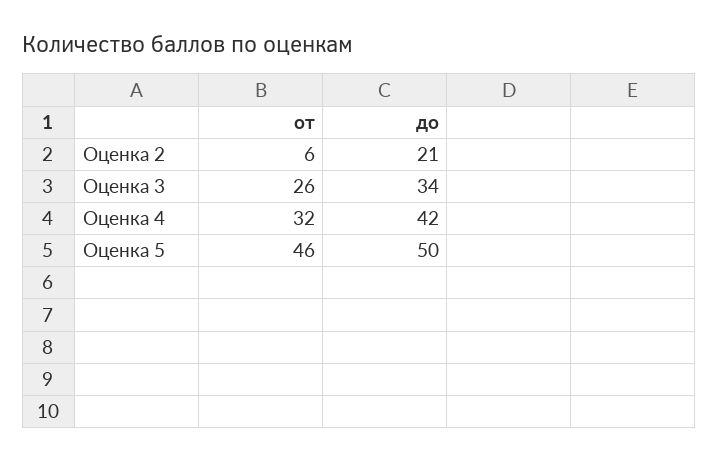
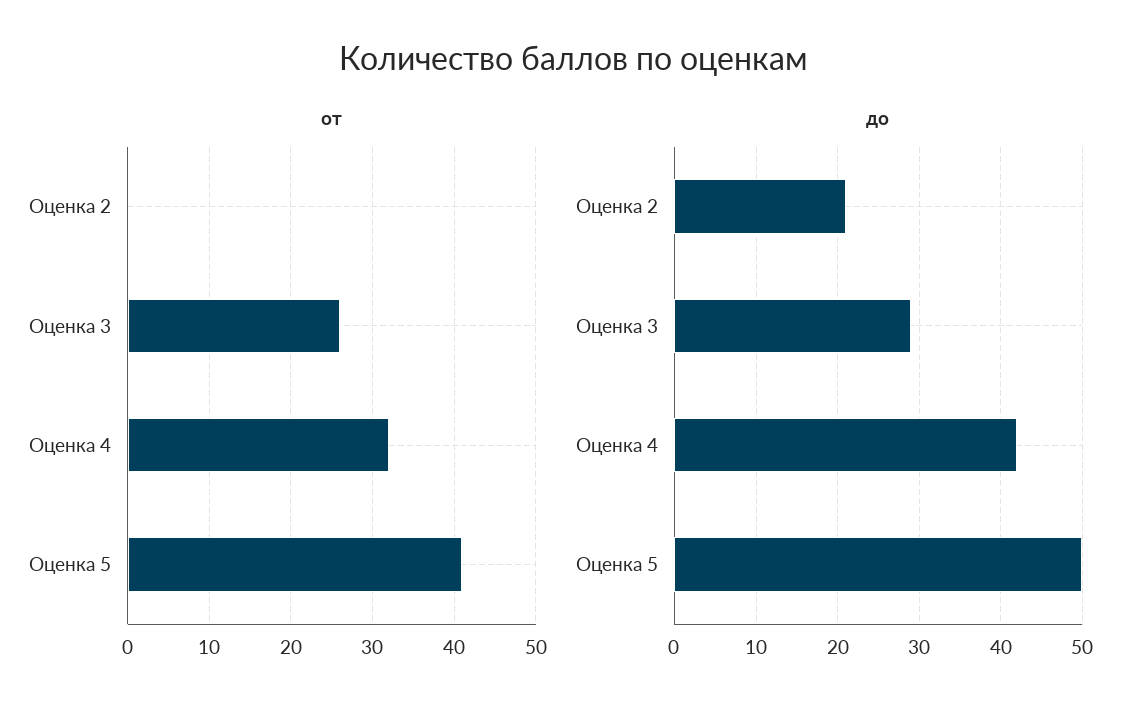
  {
    "от": {
-     "Оценка 2": 6,
+     "Оценка 2": 0,
      "Оценка 3": 26,
      "Оценка 4": 32,
-     "Оценка 5": 46
+     "Оценка 5": 41
    },
    "до": {
      "Оценка 2": 21,
-     "Оценка 3": 34,
+     "Оценка 3": 29,
      "Оценка 4": 42,
      "Оценка 5": 50
    }
  }

